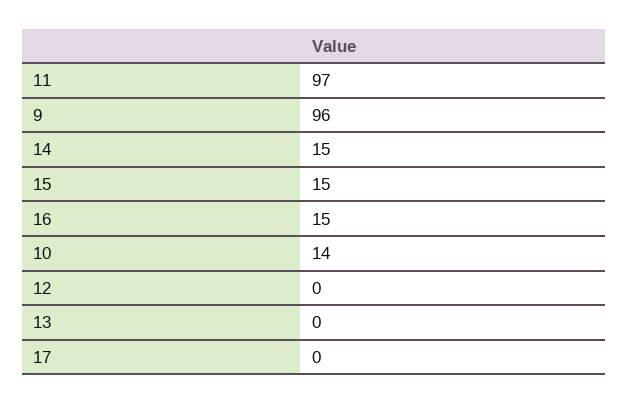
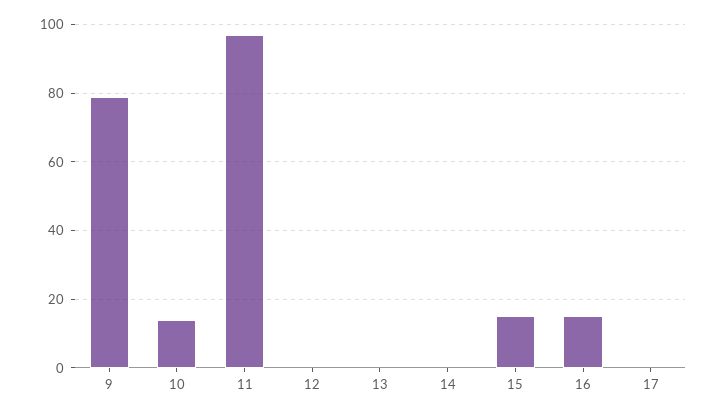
  {
    "11": 97,
-   "9": 96,
+   "9": 80,
-   "14": 15,
+   "14": 0,
    "15": 15,
    "16": 15,
    "10": 14,
    "12": 0,
    "13": 0,
    "17": 0
  }

